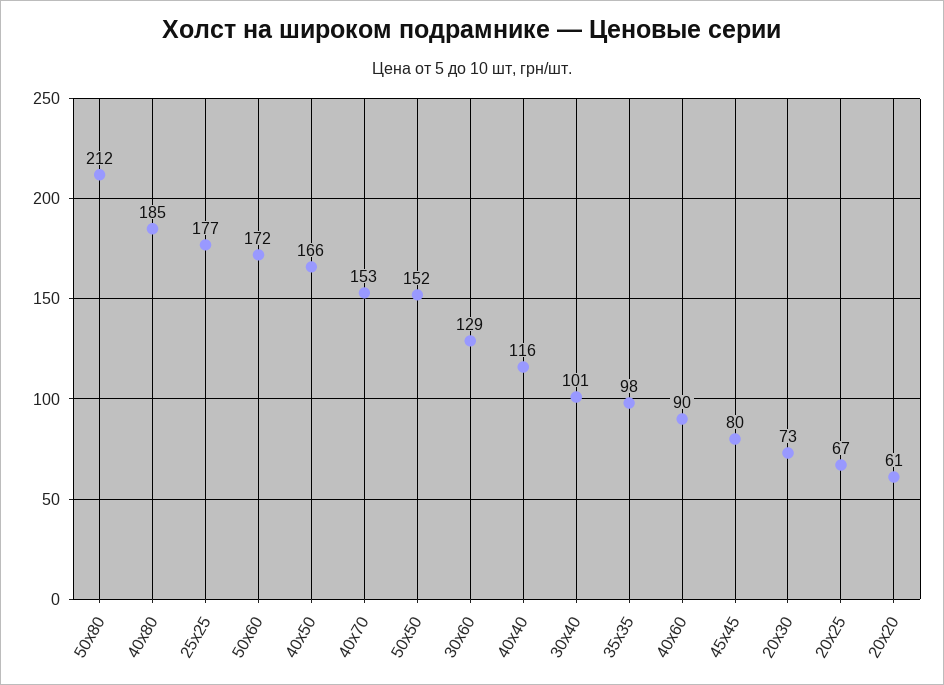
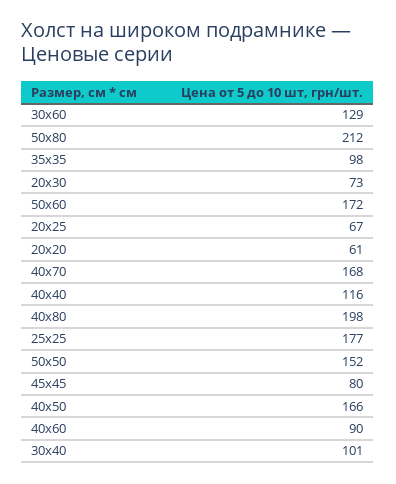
  {
    "50х80": 212,
-   "40х80": 185,
+   "40х80": 198,
    "25x25": 177,
    "50х60": 172,
    "40х50": 166,
-   "40х70": 153,
+   "40х70": 168,
    "50х50": 152,
    "30х60": 129,
    "40х40": 116,
    "30х40": 101,
    "35x35": 98,
    "40х60": 90,
    "45х45": 80,
    "20х30": 73,
    "20х25": 67,
    "20х20": 61
  }

